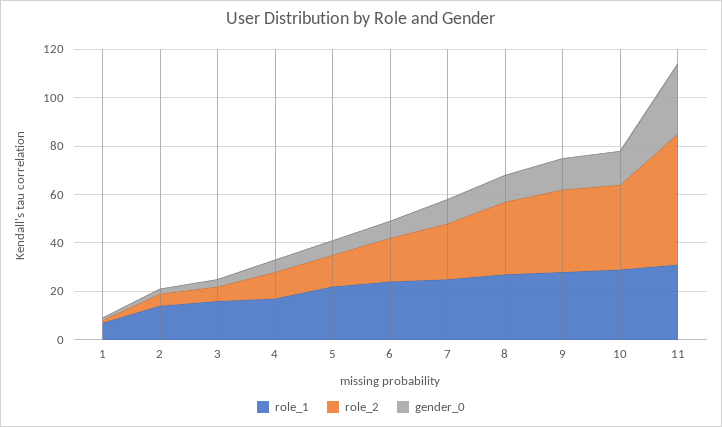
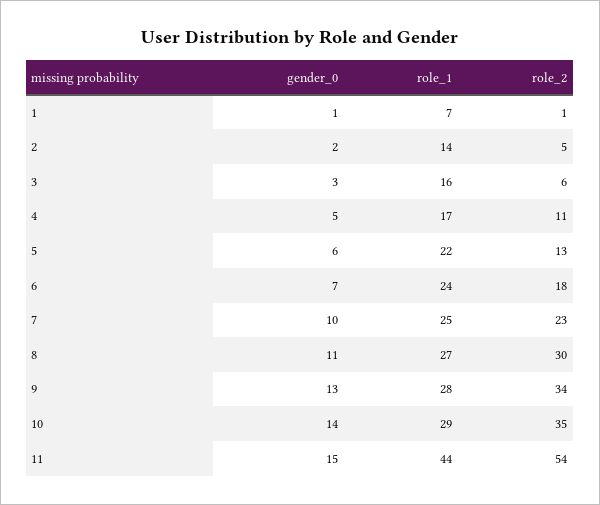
  {
    "role_1": {
      "1": 7,
      "2": 14,
      "3": 16,
      "4": 17,
      "5": 22,
      "6": 24,
      "7": 25,
      "8": 27,
      "9": 28,
      "10": 29,
-     "11": 30
+     "11": 44
    },
    "role_2": {
      "1": 1,
      "2": 5,
      "3": 6,
      "4": 11,
      "5": 13,
      "6": 18,
      "7": 23,
      "8": 30,
      "9": 34,
      "10": 35,
      "11": 54
    },
    "gender_0": {
      "1": 1,
      "2": 2,
      "3": 3,
      "4": 5,
      "5": 6,
      "6": 7,
      "7": 10,
      "8": 11,
      "9": 13,
      "10": 14,
-     "11": 30
+     "11": 15
    }
  }

